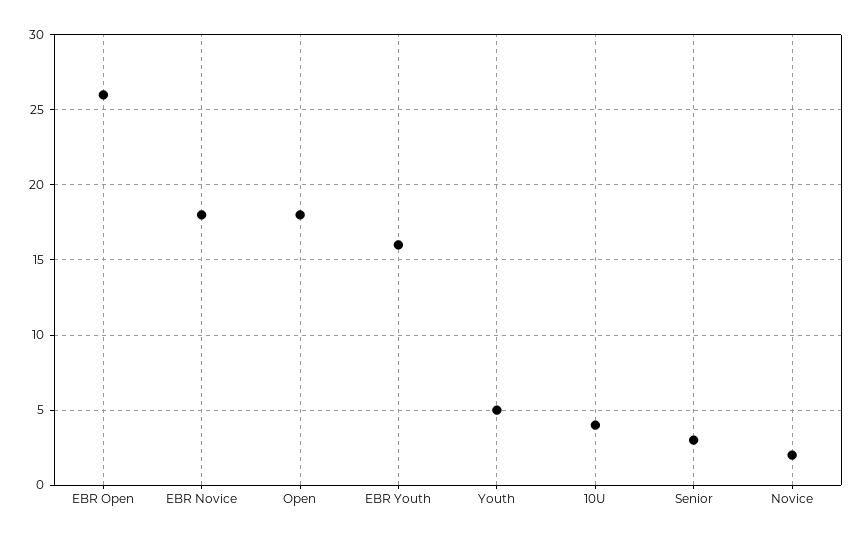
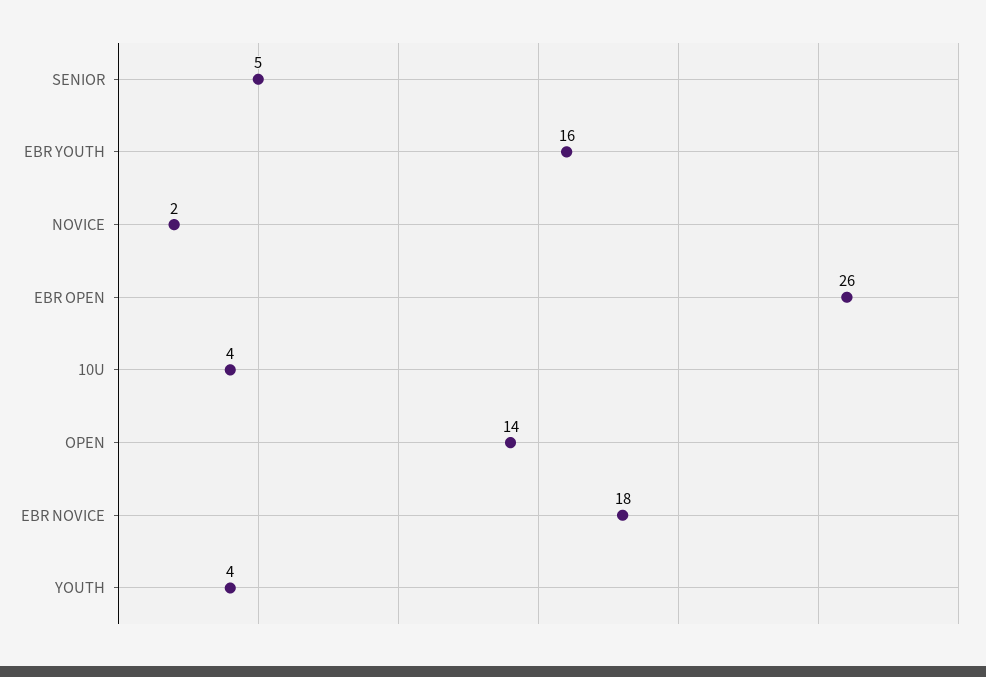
  {
    "EBR Open": 26,
    "EBR Novice": 18,
-   "Open": 18,
+   "Open": 14,
    "EBR Youth": 16,
-   "Youth": 5,
+   "Youth": 4,
    "10U": 4,
-   "Senior": 3,
+   "Senior": 5,
    "Novice": 2
  }

